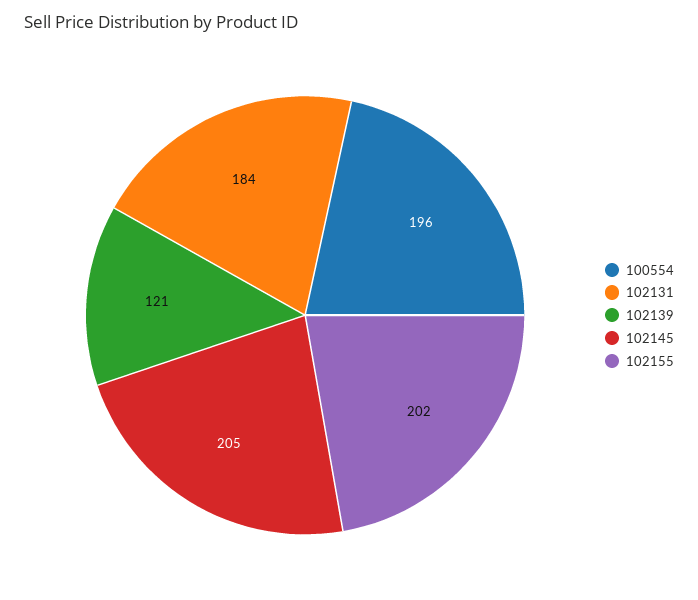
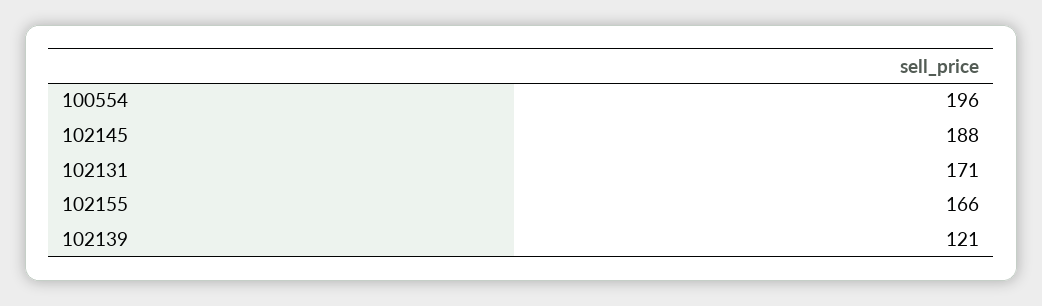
  {
    "100554": 196,
-   "102131": 184,
+   "102131": 171,
    "102139": 121,
-   "102145": 205,
+   "102145": 188,
-   "102155": 202
+   "102155": 166
  }

